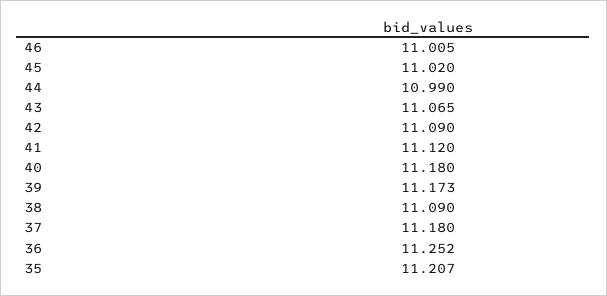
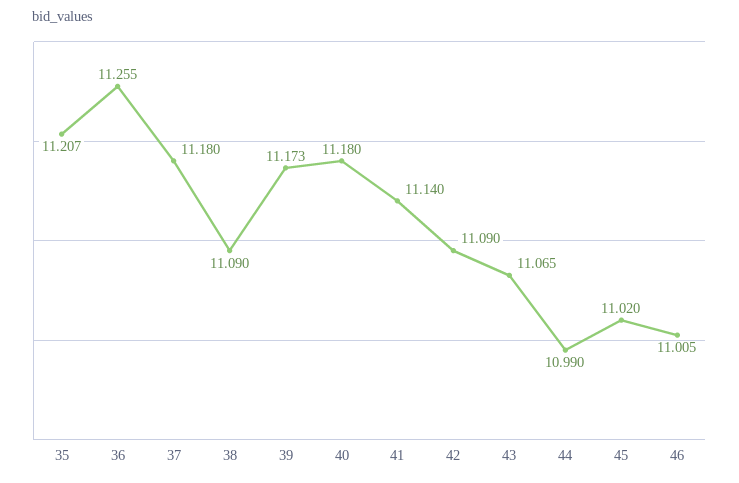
  {
    "46": 11.005,
    "45": 11.02,
    "44": 10.99,
    "43": 11.065,
    "42": 11.09,
-   "41": 11.12,
+   "41": 11.14,
    "40": 11.18,
    "39": 11.173,
    "38": 11.09,
    "37": 11.18,
-   "36": 11.252,
+   "36": 11.255,
    "35": 11.207
  }

